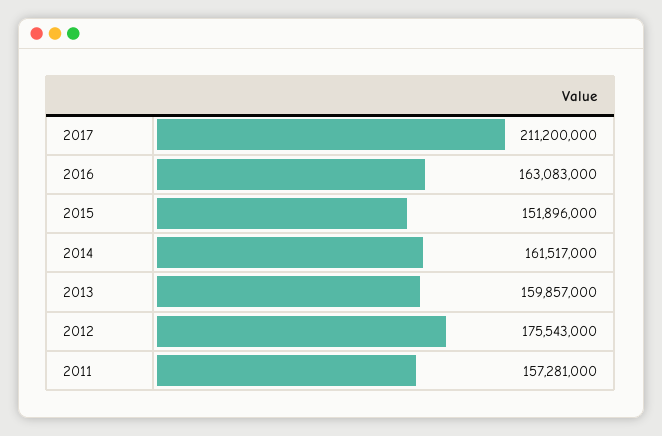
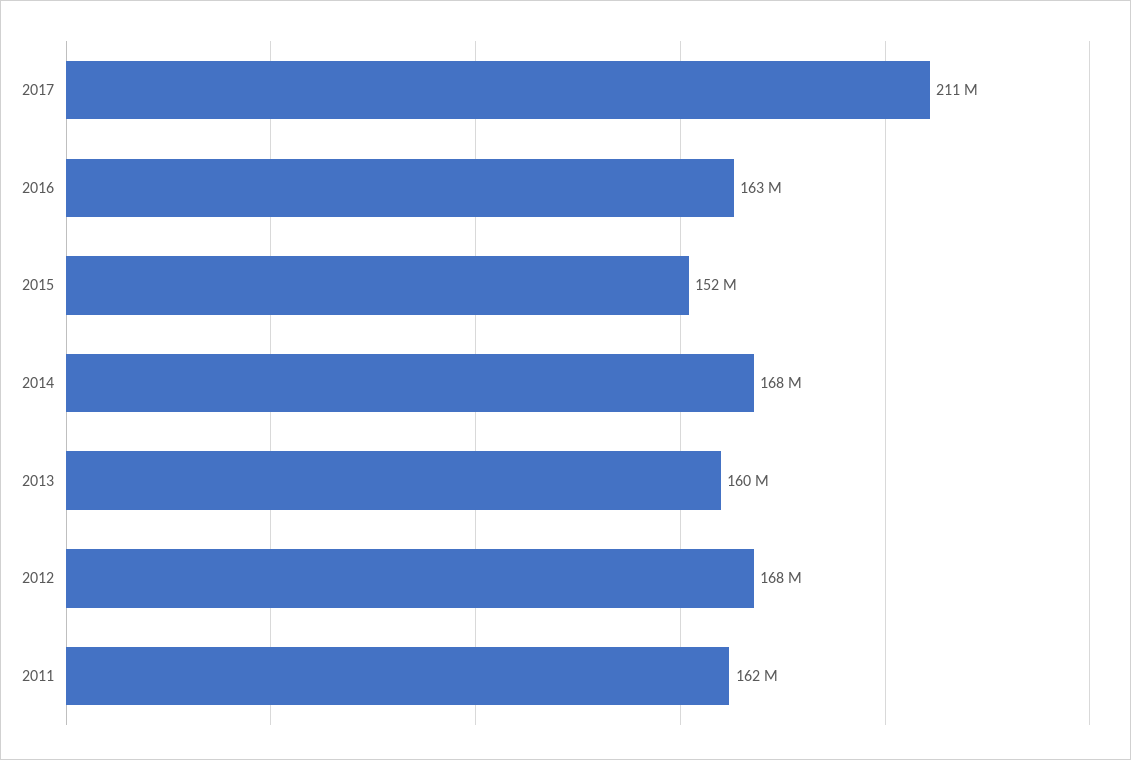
  {
    "2017": 211200000,
    "2016": 163083000,
    "2015": 151896000,
-   "2014": 161517000,
+   "2014": 168000000,
    "2013": 159857000,
-   "2012": 175543000,
+   "2012": 168000000,
-   "2011": 157281000
+   "2011": 162000000
  }

